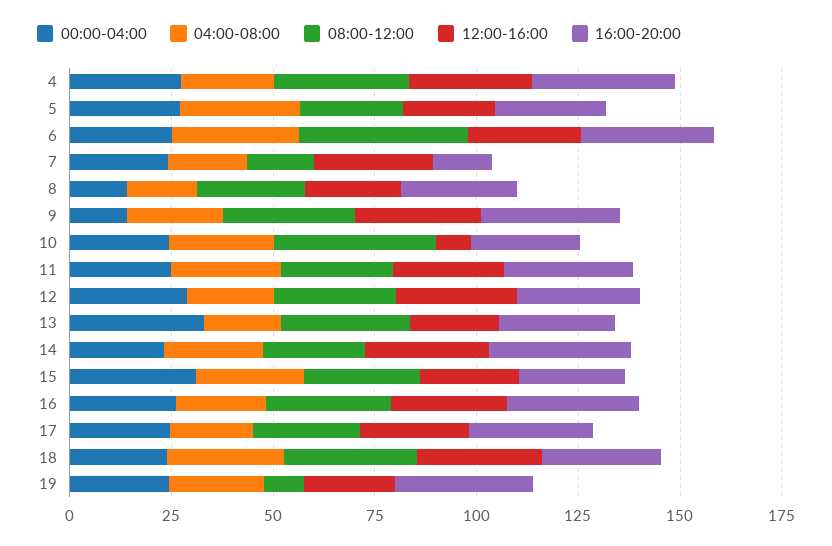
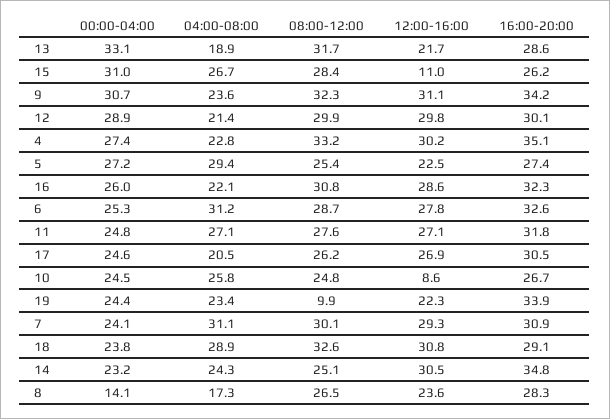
  {
    "00:00-04:00": {
      "4": 27.4,
      "5": 27.2,
      "6": 25.3,
      "7": 24.1,
      "8": 14.1,
-     "9": 15,
+     "9": 30.7,
      "10": 24.5,
      "11": 24.8,
      "12": 28.9,
      "13": 33.1,
      "14": 23.2,
      "15": 31,
      "16": 26,
      "17": 24.6,
      "18": 23.8,
      "19": 24.4
    },
    "04:00-08:00": {
      "4": 22.8,
      "5": 29.4,
      "6": 31.2,
-     "7": 20,
+     "7": 31.1,
      "8": 17.3,
      "9": 23.6,
      "10": 25.8,
      "11": 27.1,
      "12": 21.4,
      "13": 18.9,
      "14": 24.3,
      "15": 26.7,
      "16": 22.1,
      "17": 20.5,
      "18": 28.9,
      "19": 23.4
    },
    "08:00-12:00": {
      "4": 33.2,
      "5": 25.4,
-     "6": 40,
+     "6": 28.7,
-     "7": 15,
+     "7": 30.1,
      "8": 26.5,
      "9": 32.3,
-     "10": 40,
+     "10": 24.8,
      "11": 27.6,
      "12": 29.9,
      "13": 31.7,
      "14": 25.1,
      "15": 28.4,
      "16": 30.8,
      "17": 26.2,
      "18": 32.6,
      "19": 9.9
    },
    "12:00-16:00": {
      "4": 30.2,
      "5": 22.5,
      "6": 27.8,
      "7": 29.3,
      "8": 23.6,
      "9": 31.1,
      "10": 8.6,
      "11": 27.1,
      "12": 29.8,
      "13": 21.7,
      "14": 30.5,
-     "15": 25,
+     "15": 11,
      "16": 28.6,
      "17": 26.9,
      "18": 30.8,
      "19": 22.3
    },
    "16:00-20:00": {
      "4": 35.1,
      "5": 27.4,
      "6": 32.6,
-     "7": 15,
+     "7": 30.9,
      "8": 28.3,
      "9": 34.2,
      "10": 26.7,
      "11": 31.8,
      "12": 30.1,
      "13": 28.6,
      "14": 34.8,
      "15": 26.2,
      "16": 32.3,
      "17": 30.5,
      "18": 29.1,
      "19": 33.9
    }
  }

